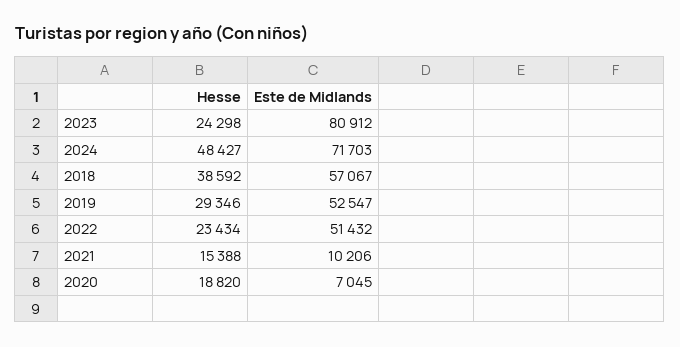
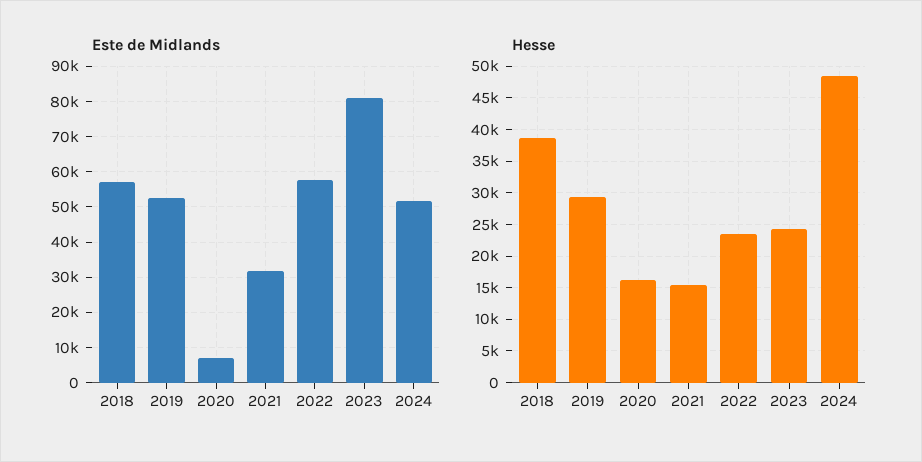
  {
    "Hesse": {
      "2023": 24298,
      "2024": 48427,
      "2018": 38592,
      "2019": 29346,
      "2022": 23434,
      "2021": 15388,
-     "2020": 18820
+     "2020": 16000
    },
    "Este de Midlands": {
      "2023": 80912,
-     "2024": 71703,
+     "2024": 52000,
      "2018": 57067,
      "2019": 52547,
-     "2022": 51432,
+     "2022": 58000,
-     "2021": 10206,
+     "2021": 32000,
      "2020": 7045
    }
  }

